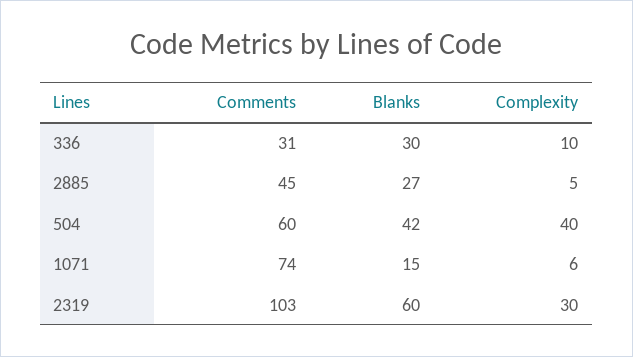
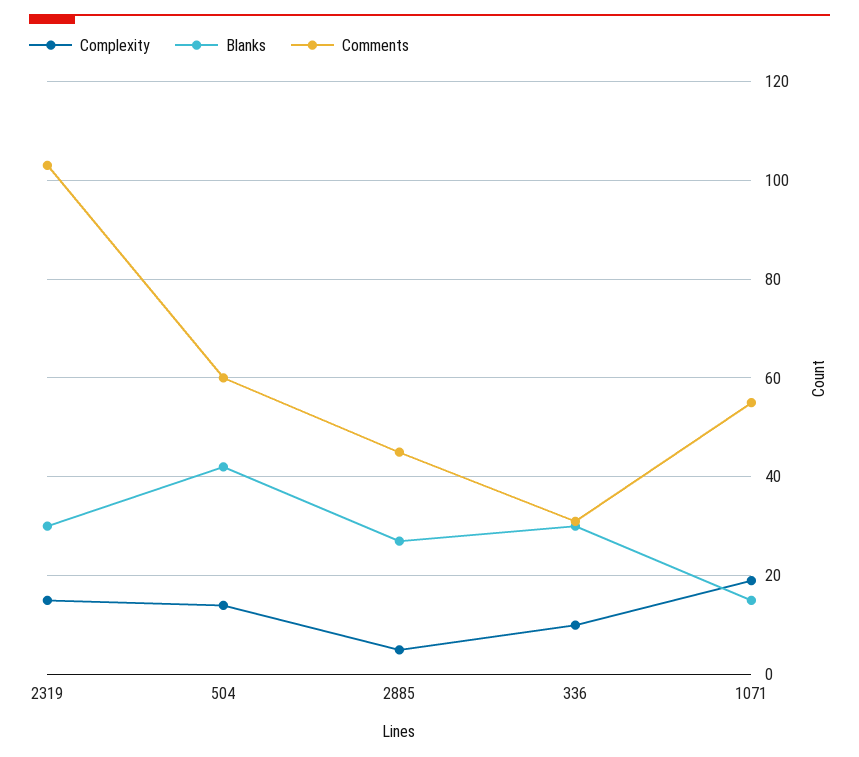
  {
    "Comments": {
      "336": 31,
      "2885": 45,
      "504": 60,
-     "1071": 74,
+     "1071": 55,
      "2319": 103
    },
    "Blanks": {
      "336": 30,
      "2885": 27,
      "504": 42,
      "1071": 15,
-     "2319": 60
+     "2319": 30
    },
    "Complexity": {
      "336": 10,
      "2885": 5,
-     "504": 40,
+     "504": 15,
-     "1071": 6,
+     "1071": 20,
-     "2319": 30
+     "2319": 15
    }
  }

